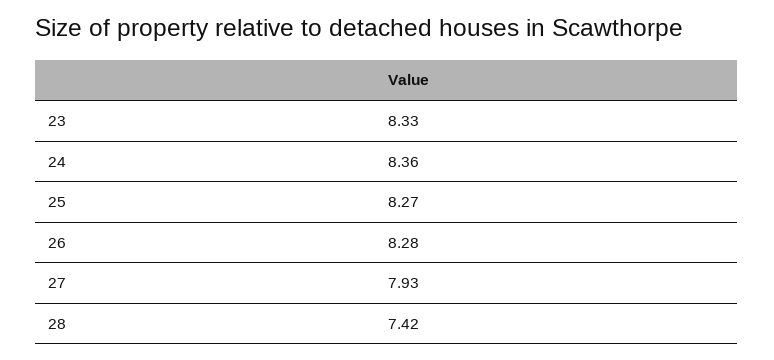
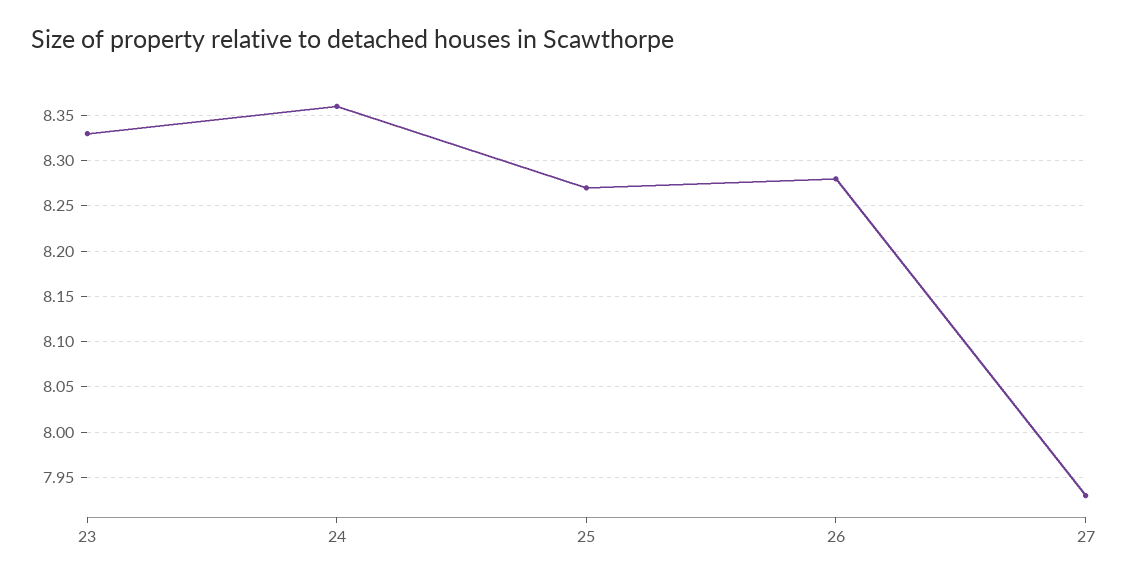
  {
    "23": 8.33,
    "24": 8.36,
    "25": 8.27,
    "26": 8.28,
-   "27": 7.93,
+   "27": 7.93
-   "28": 7.42
  }

